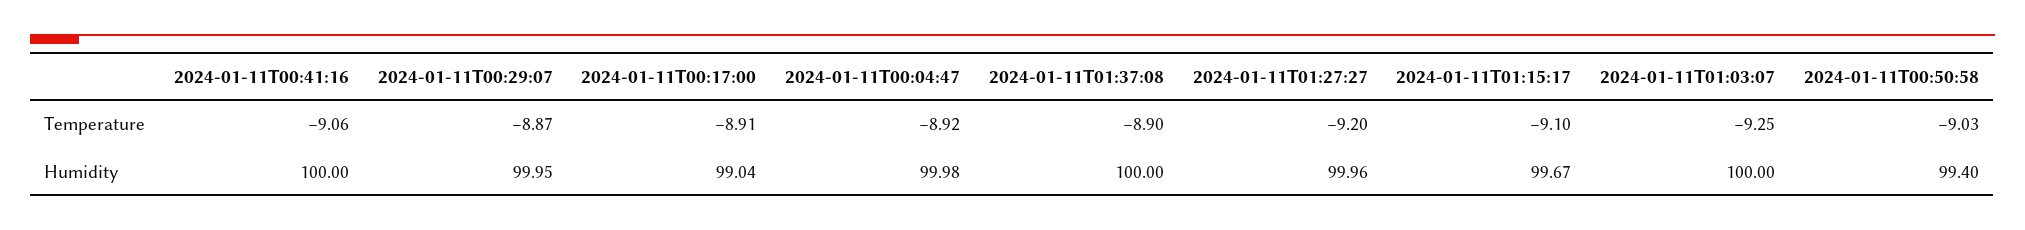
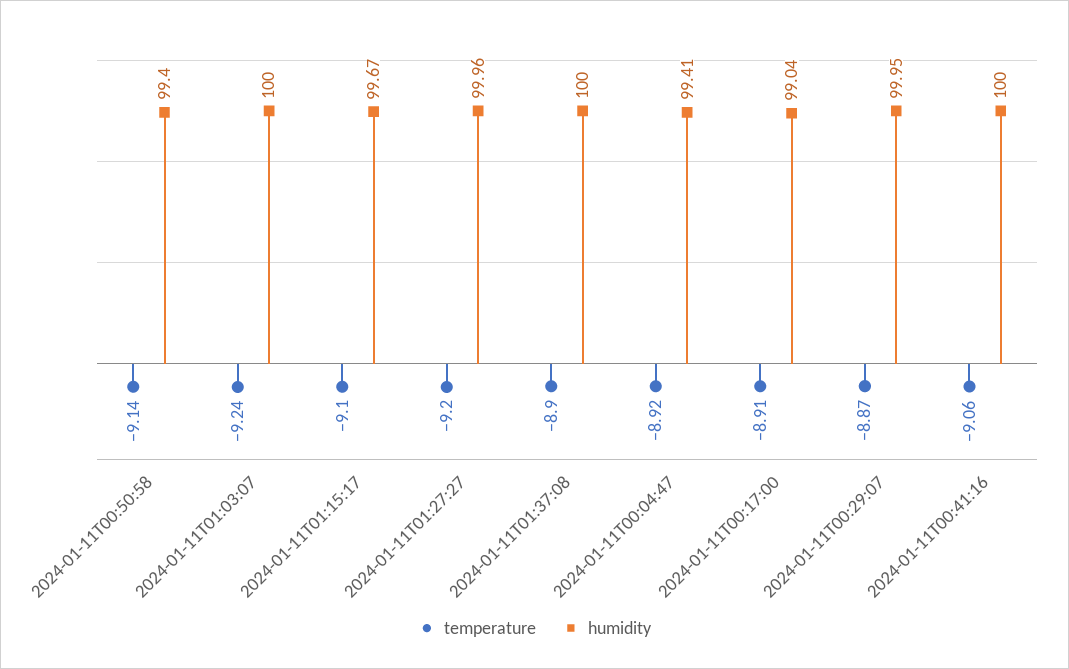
  {
    "Temperature": {
      "2024-01-11T00:41:16": -9.06,
      "2024-01-11T00:29:07": -8.87,
      "2024-01-11T00:17:00": -8.91,
      "2024-01-11T00:04:47": -8.92,
      "2024-01-11T01:37:08": -8.9,
      "2024-01-11T01:27:27": -9.2,
      "2024-01-11T01:15:17": -9.1,
-     "2024-01-11T01:03:07": -9.25,
+     "2024-01-11T01:03:07": -9.24,
-     "2024-01-11T00:50:58": -9.03
+     "2024-01-11T00:50:58": -9.14
    },
    "Humidity": {
      "2024-01-11T00:41:16": 100,
      "2024-01-11T00:29:07": 99.95,
      "2024-01-11T00:17:00": 99.04,
-     "2024-01-11T00:04:47": 99.98,
+     "2024-01-11T00:04:47": 99.41,
      "2024-01-11T01:37:08": 100,
      "2024-01-11T01:27:27": 99.96,
      "2024-01-11T01:15:17": 99.67,
      "2024-01-11T01:03:07": 100,
      "2024-01-11T00:50:58": 99.4
    }
  }

